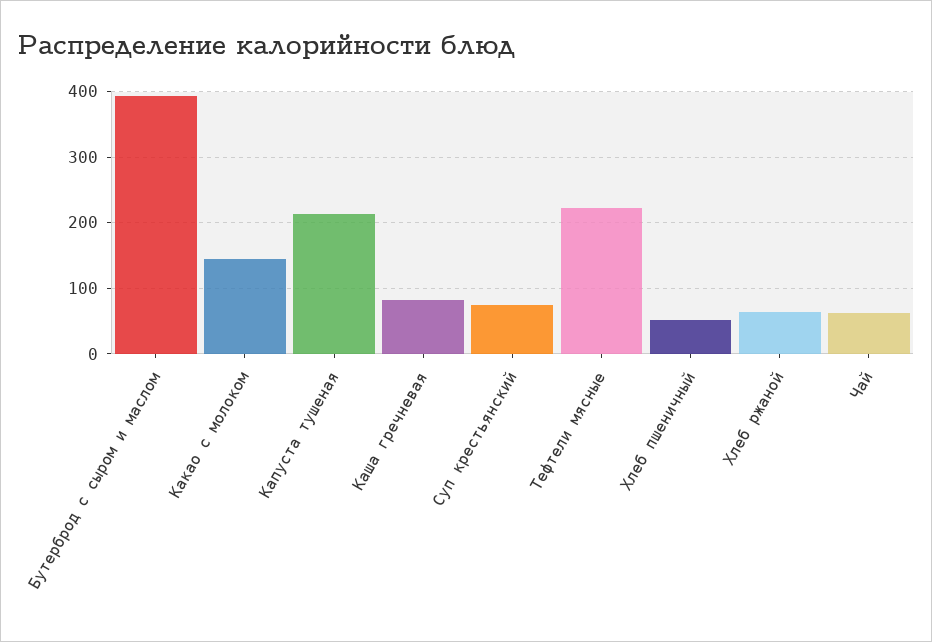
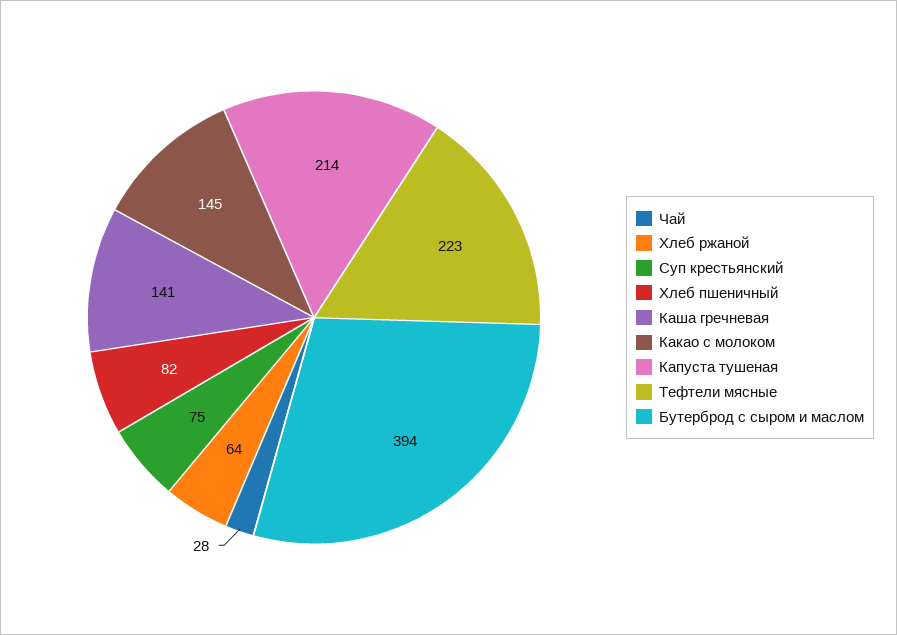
  {
    "Бутерброд с сыром и маслом": 394,
    "Какао с молоком": 145,
    "Капуста тушеная": 214,
-   "Каша гречневая": 80,
+   "Каша гречневая": 141,
    "Суп крестьянский": 75,
    "Тефтели мясные": 223,
-   "Хлеб пшеничный": 50,
+   "Хлеб пшеничный": 82,
    "Хлеб ржаной": 64,
-   "Чай": 60
+   "Чай": 28
  }

